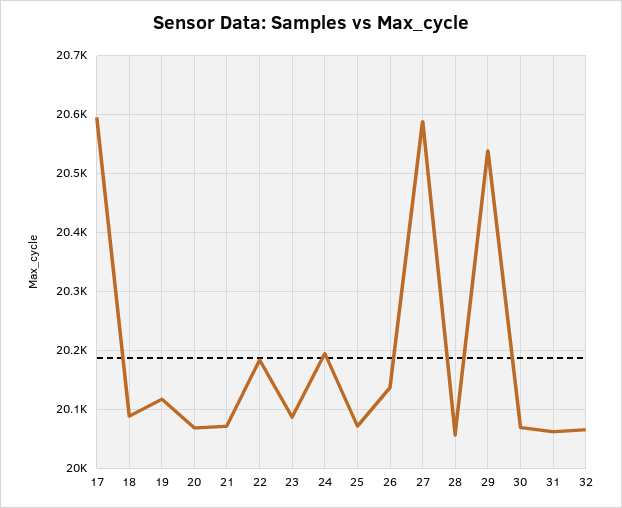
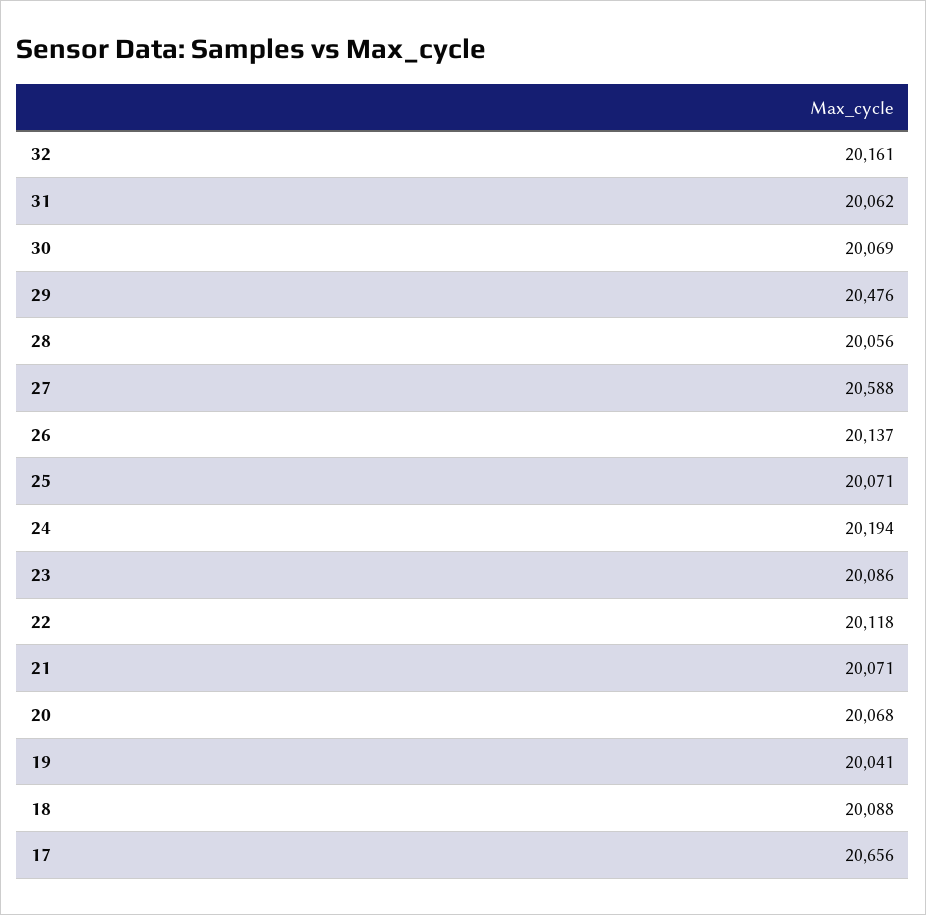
  {
-   "17": 20600,
+   "17": 20656,
    "18": 20088,
-   "19": 20120,
+   "19": 20041,
    "20": 20068,
    "21": 20071,
-   "22": 20180,
+   "22": 20118,
    "23": 20086,
    "24": 20194,
    "25": 20071,
    "26": 20137,
    "27": 20588,
    "28": 20056,
-   "29": 20540,
+   "29": 20476,
    "30": 20069,
    "31": 20062,
-   "32": 20060
+   "32": 20161
  }

